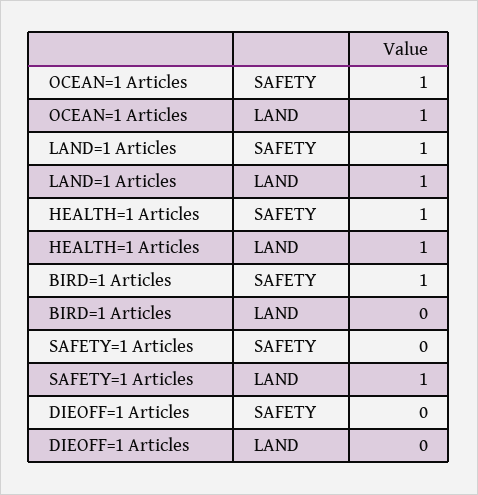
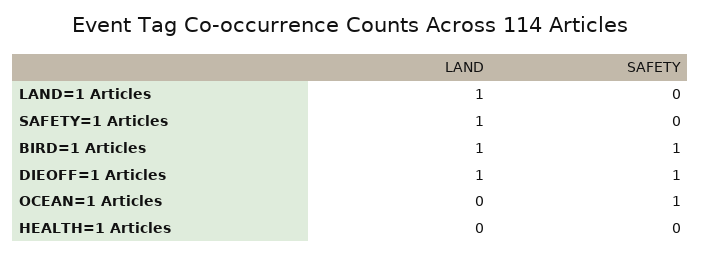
  {
    "OCEAN=1 Articles": {
      "SAFETY": 1,
-     "LAND": 1
+     "LAND": 0
    },
    "LAND=1 Articles": {
-     "SAFETY": 1,
+     "SAFETY": 0,
      "LAND": 1
    },
    "HEALTH=1 Articles": {
-     "SAFETY": 1,
+     "SAFETY": 0,
-     "LAND": 1
+     "LAND": 0
    },
    "BIRD=1 Articles": {
      "SAFETY": 1,
-     "LAND": 0
+     "LAND": 1
    },
    "SAFETY=1 Articles": {
      "SAFETY": 0,
      "LAND": 1
    },
    "DIEOFF=1 Articles": {
-     "SAFETY": 0,
+     "SAFETY": 1,
-     "LAND": 0
+     "LAND": 1
    }
  }

